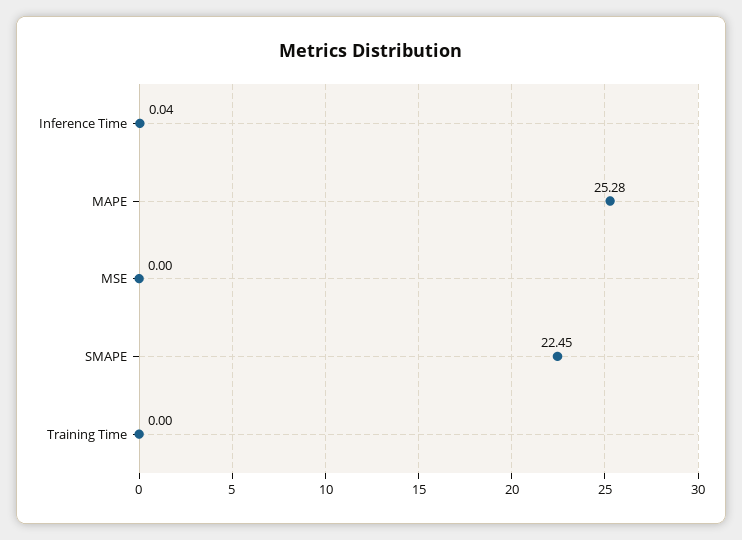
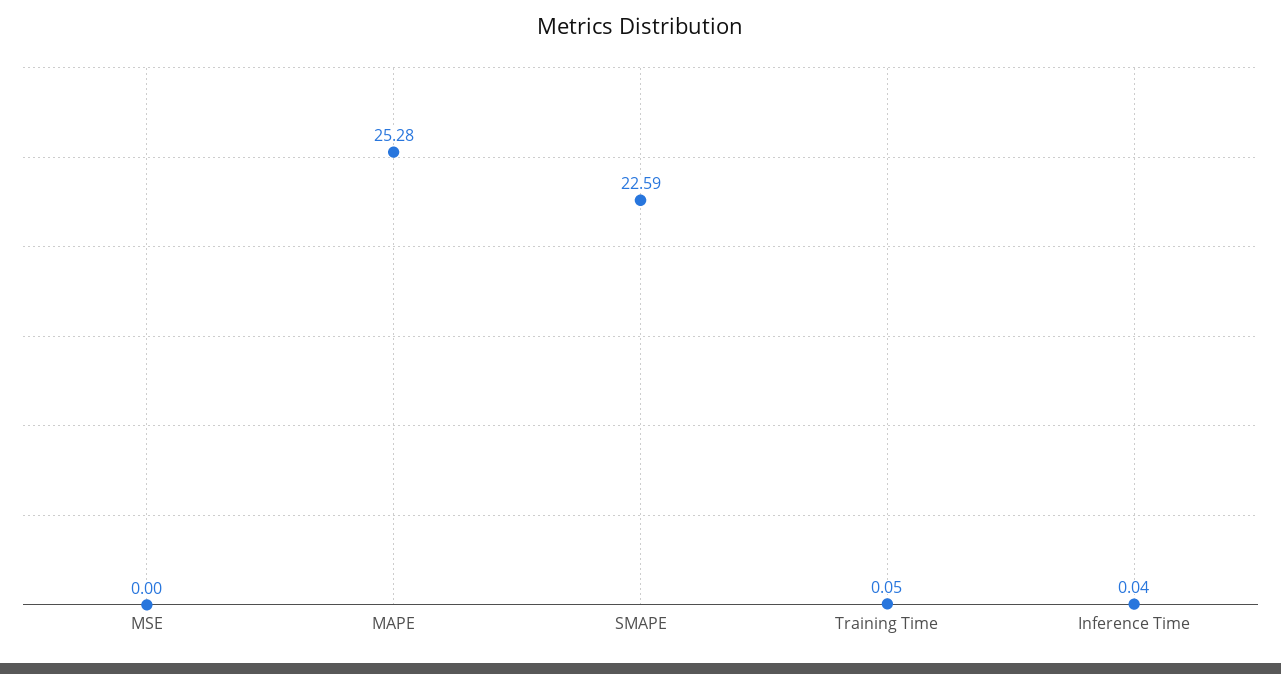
  {
    "Inference Time": 0.04,
    "MAPE": 25.28,
    "MSE": 0,
-   "SMAPE": 22.45,
+   "SMAPE": 22.59,
-   "Training Time": 0
+   "Training Time": 0.05
  }

